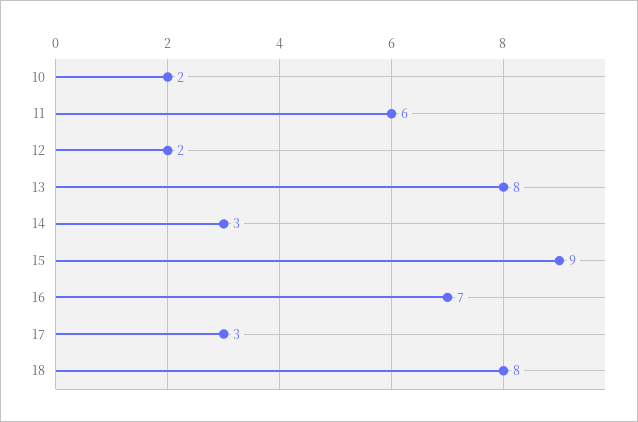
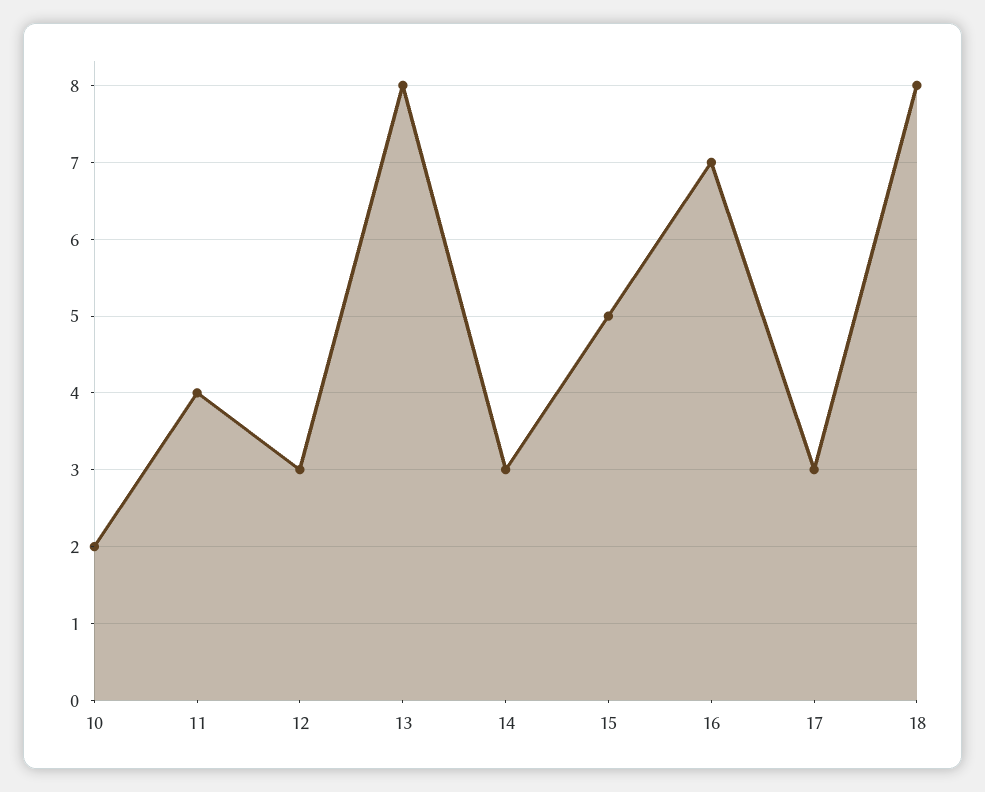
  {
    "10": 2,
-   "11": 6,
+   "11": 4,
-   "12": 2,
+   "12": 3,
    "13": 8,
    "14": 3,
-   "15": 9,
+   "15": 5,
    "16": 7,
    "17": 3,
    "18": 8
  }

